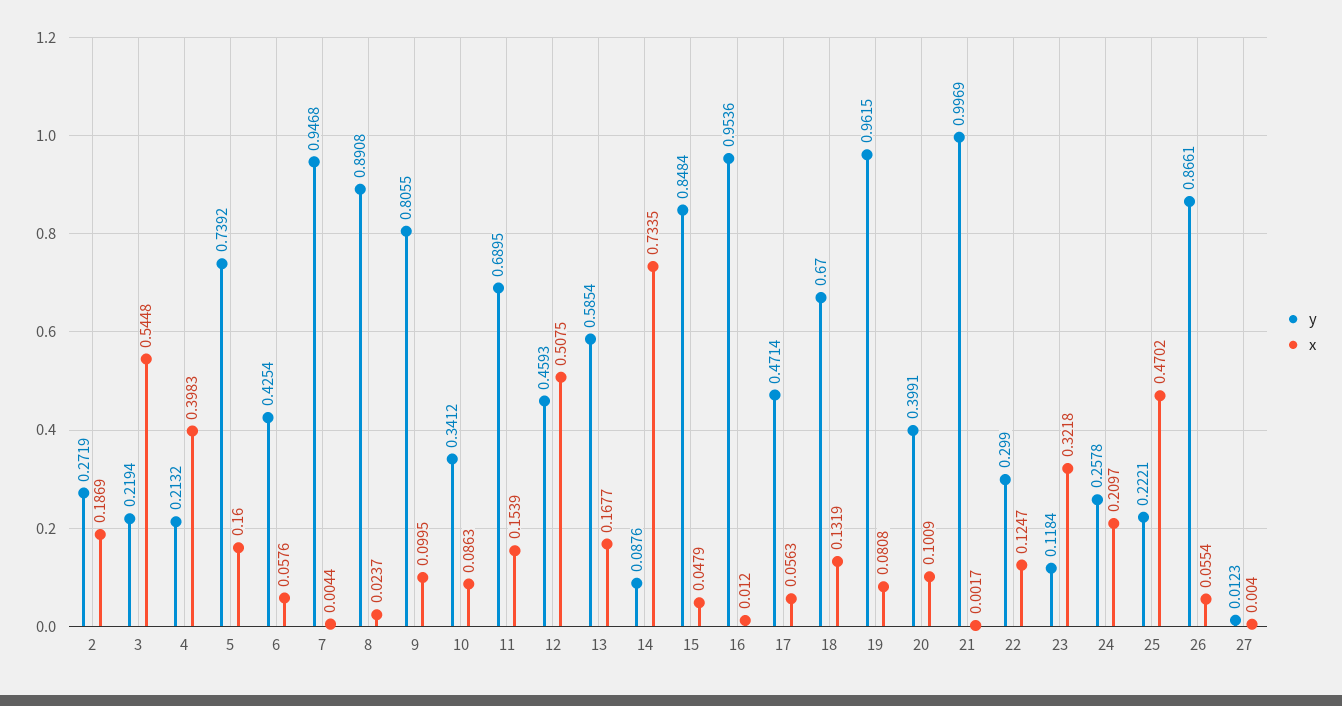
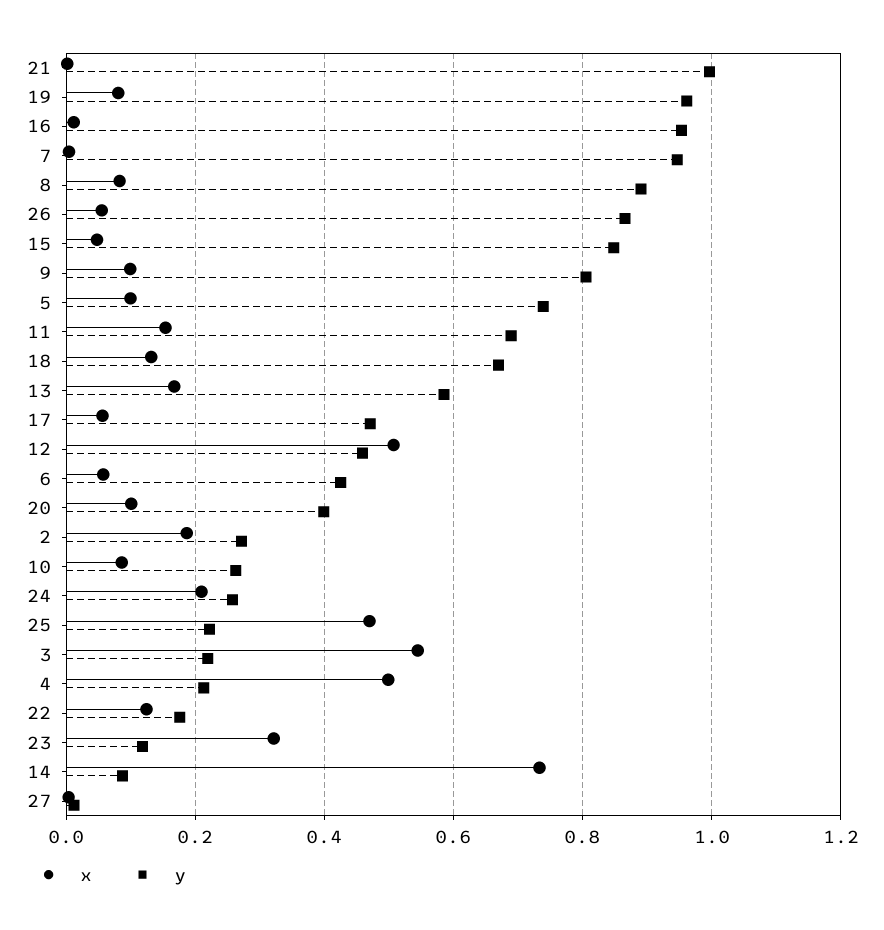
  {
    "y": {
      "2": 0.2719,
      "3": 0.2194,
      "4": 0.2132,
      "5": 0.7392,
      "6": 0.4254,
      "7": 0.9468,
      "8": 0.8908,
      "9": 0.8055,
-     "10": 0.3412,
+     "10": 0.26,
      "11": 0.6895,
      "12": 0.4593,
      "13": 0.5854,
      "14": 0.0876,
      "15": 0.8484,
      "16": 0.9536,
      "17": 0.4714,
      "18": 0.67,
      "19": 0.9615,
      "20": 0.3991,
      "21": 0.9969,
-     "22": 0.299,
+     "22": 0.18,
      "23": 0.1184,
      "24": 0.2578,
      "25": 0.2221,
      "26": 0.8661,
      "27": 0.0123
    },
    "x": {
      "2": 0.1869,
      "3": 0.5448,
-     "4": 0.3983,
+     "4": 0.5,
-     "5": 0.16,
+     "5": 0.1,
      "6": 0.0576,
      "7": 0.0044,
-     "8": 0.0237,
+     "8": 0.08,
      "9": 0.0995,
      "10": 0.0863,
      "11": 0.1539,
      "12": 0.5075,
      "13": 0.1677,
      "14": 0.7335,
      "15": 0.0479,
      "16": 0.012,
      "17": 0.0563,
      "18": 0.1319,
      "19": 0.0808,
      "20": 0.1009,
      "21": 0.0017,
      "22": 0.1247,
      "23": 0.3218,
      "24": 0.2097,
      "25": 0.4702,
      "26": 0.0554,
      "27": 0.004
    }
  }

